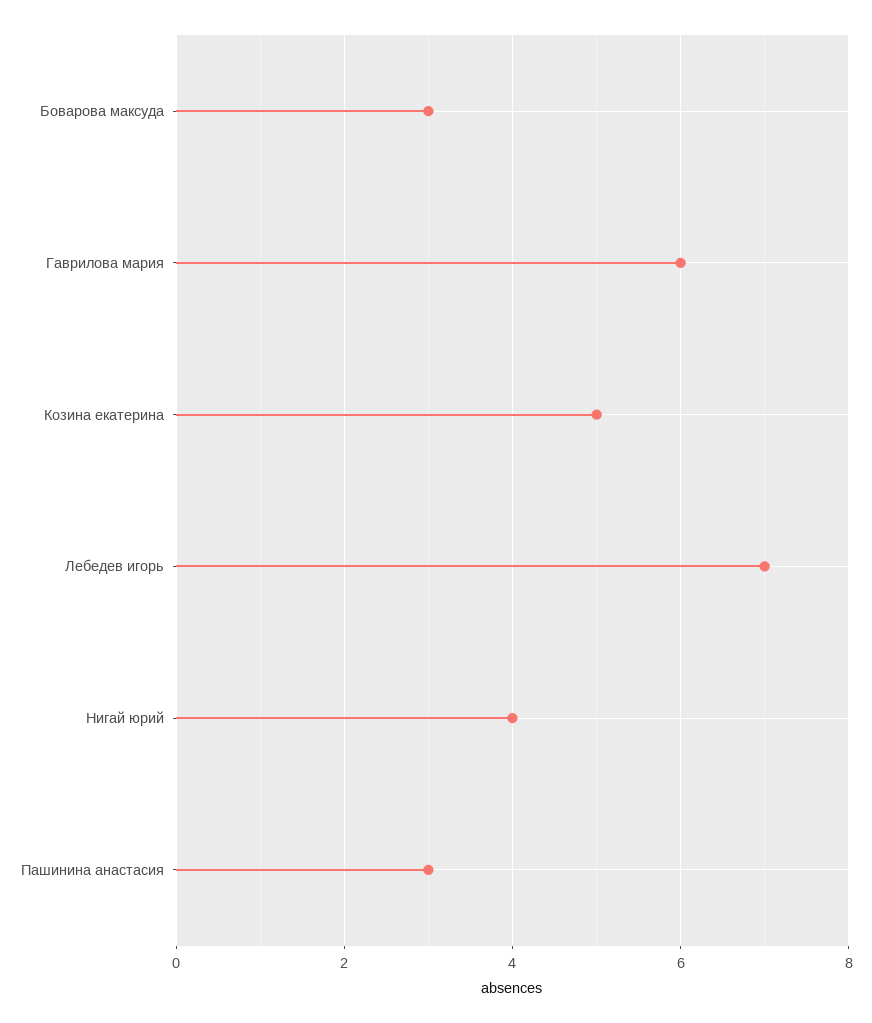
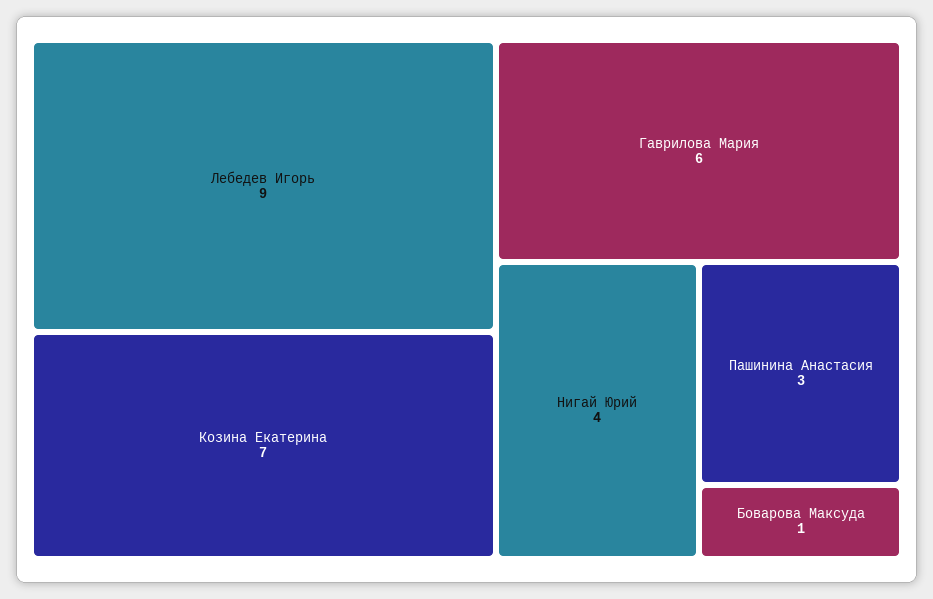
  {
-   "Боварова максуда": 3,
+   "Боварова максуда": 1,
    "Гаврилова мария": 6,
-   "Козина екатерина": 5,
+   "Козина екатерина": 7,
-   "Лебедев игорь": 7,
+   "Лебедев игорь": 9,
    "Нигай юрий": 4,
    "Пашинина анастасия": 3
  }

